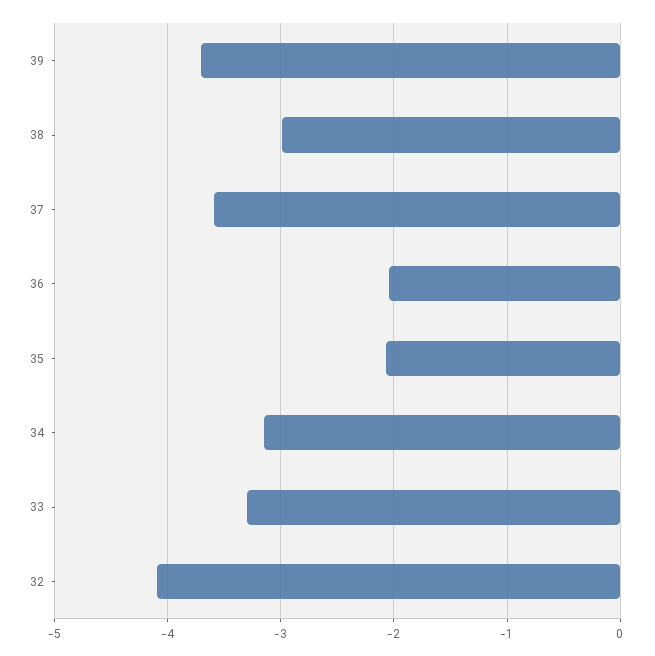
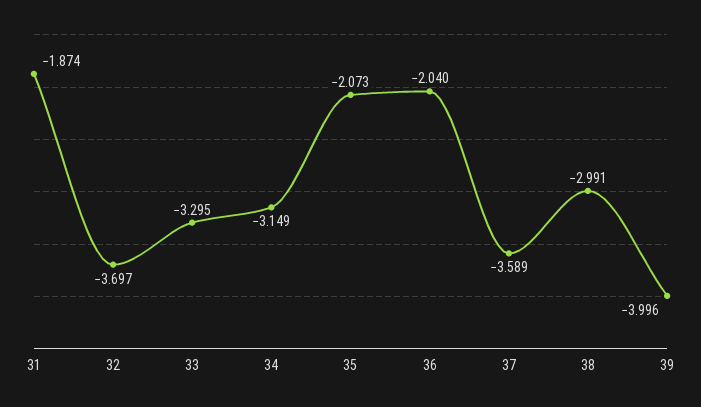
  {
-   "39": -3.7,
+   "39": -3.996,
    "38": -2.991,
    "37": -3.589,
    "36": -2.04,
    "35": -2.073,
    "34": -3.149,
    "33": -3.295,
-   "32": -4.1
+   "32": -3.697,
+   "31": -1.874
  }

